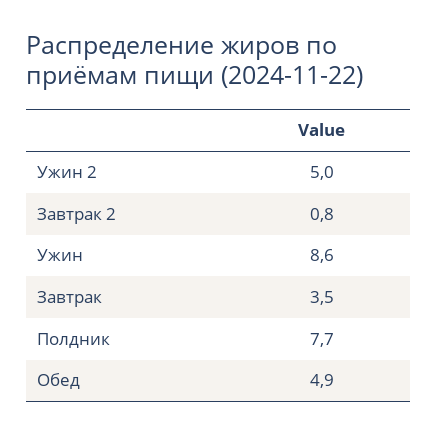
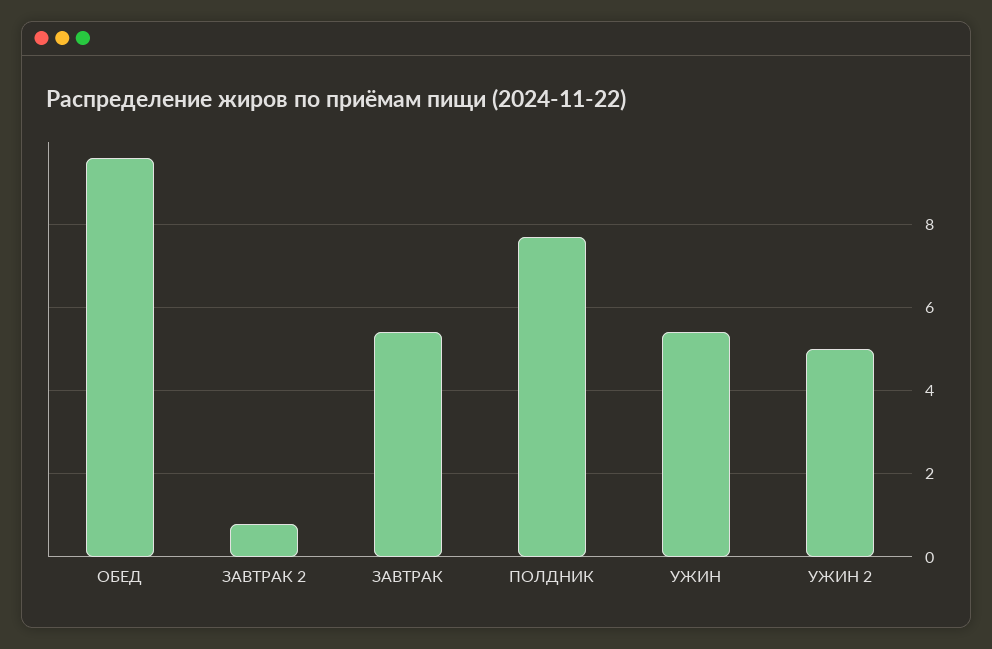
  {
    "Ужин 2": 5,
    "Завтрак 2": 0.8,
-   "Ужин": 8.6,
+   "Ужин": 5.5,
-   "Завтрак": 3.5,
+   "Завтрак": 5.5,
    "Полдник": 7.7,
-   "Обед": 4.9
+   "Обед": 9.5
  }

